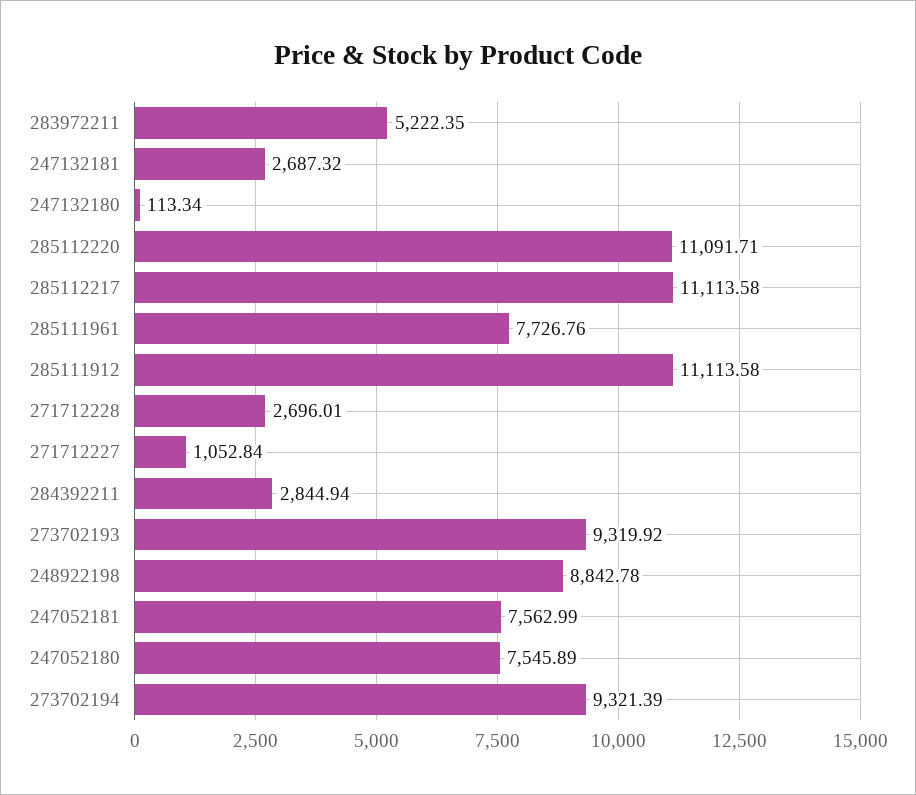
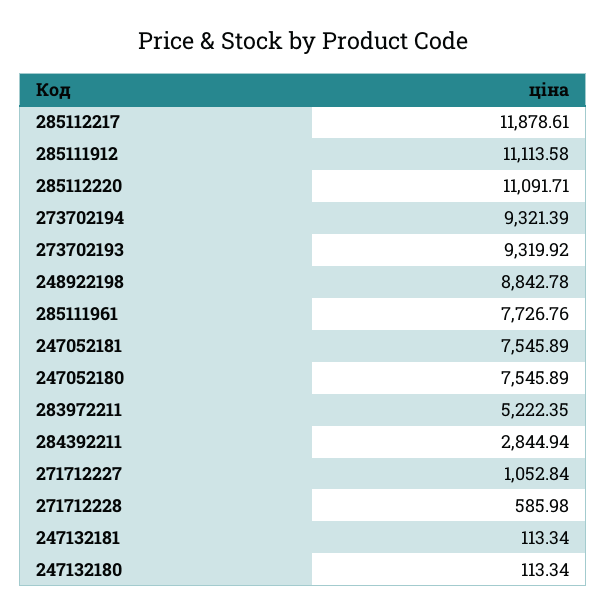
  {
    "283972211": 5222.35,
-   "247132181": 2687.32,
+   "247132181": 113.34,
    "247132180": 113.34,
    "285112220": 11091.71,
-   "285112217": 11113.58,
+   "285112217": 11878.61,
    "285111961": 7726.76,
    "285111912": 11113.58,
-   "271712228": 2696.01,
+   "271712228": 585.98,
    "271712227": 1052.84,
    "284392211": 2844.94,
    "273702193": 9319.92,
    "248922198": 8842.78,
-   "247052181": 7562.99,
+   "247052181": 7545.89,
    "247052180": 7545.89,
    "273702194": 9321.39
  }

